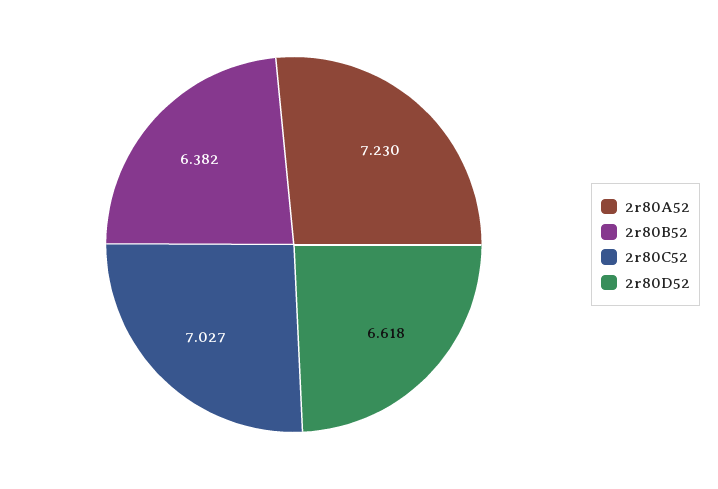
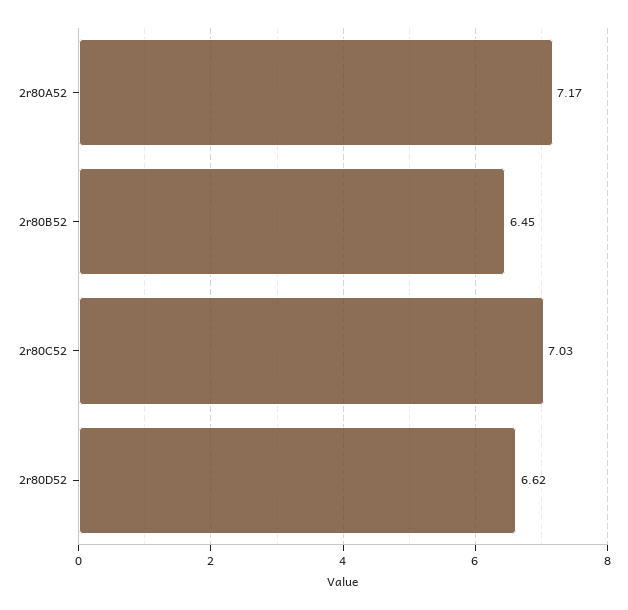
  {
-   "2r80A52": 7.23,
+   "2r80A52": 7.17,
-   "2r80B52": 6.382,
+   "2r80B52": 6.45,
    "2r80C52": 7.027,
    "2r80D52": 6.618
  }

